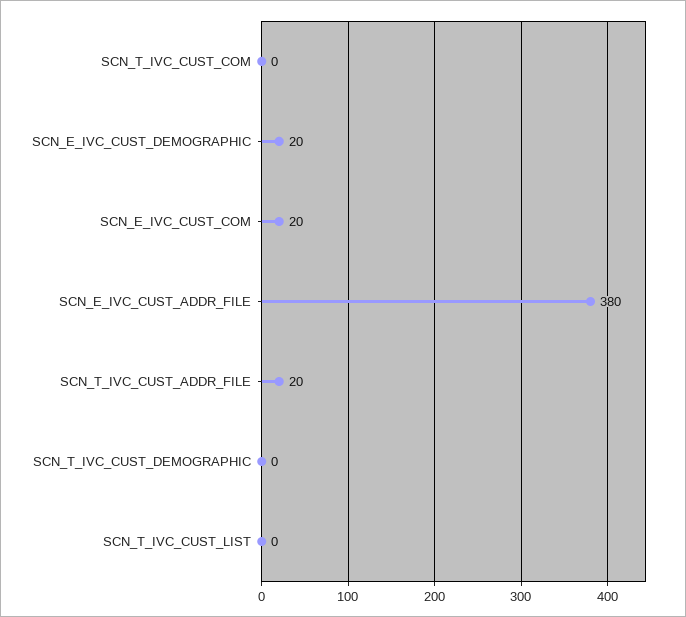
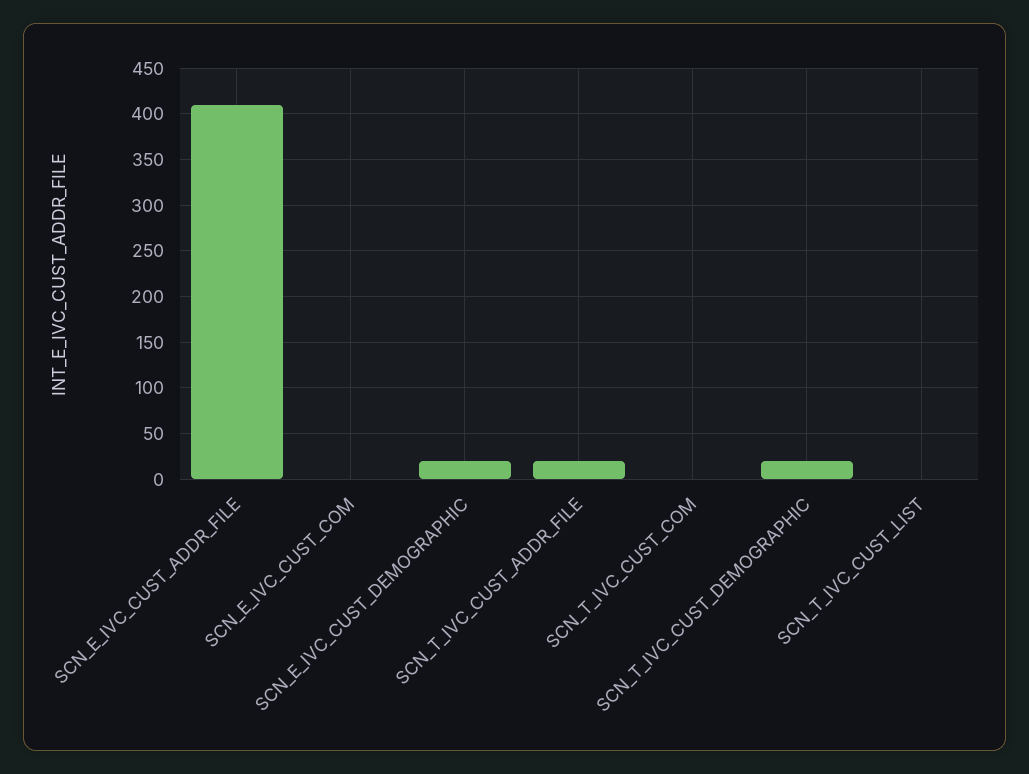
  {
    "SCN_T_IVC_CUST_COM": 0,
    "SCN_E_IVC_CUST_DEMOGRAPHIC": 20,
-   "SCN_E_IVC_CUST_COM": 20,
+   "SCN_E_IVC_CUST_COM": 0,
-   "SCN_E_IVC_CUST_ADDR_FILE": 380,
+   "SCN_E_IVC_CUST_ADDR_FILE": 410,
    "SCN_T_IVC_CUST_ADDR_FILE": 20,
-   "SCN_T_IVC_CUST_DEMOGRAPHIC": 0,
+   "SCN_T_IVC_CUST_DEMOGRAPHIC": 20,
    "SCN_T_IVC_CUST_LIST": 0
  }

